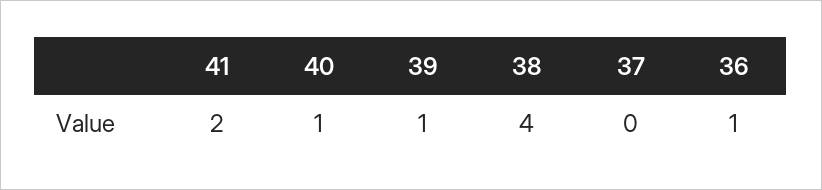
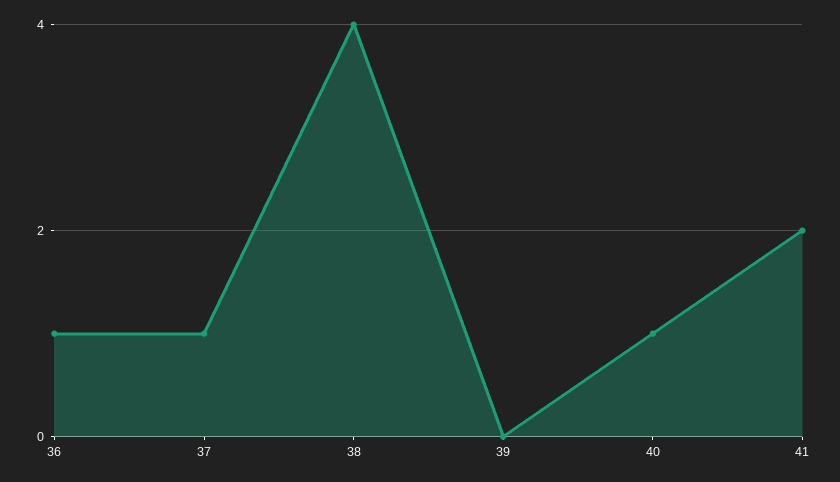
  {
    "41": 2,
    "40": 1,
-   "39": 1,
+   "39": 0,
    "38": 4,
-   "37": 0,
+   "37": 1,
    "36": 1
  }

